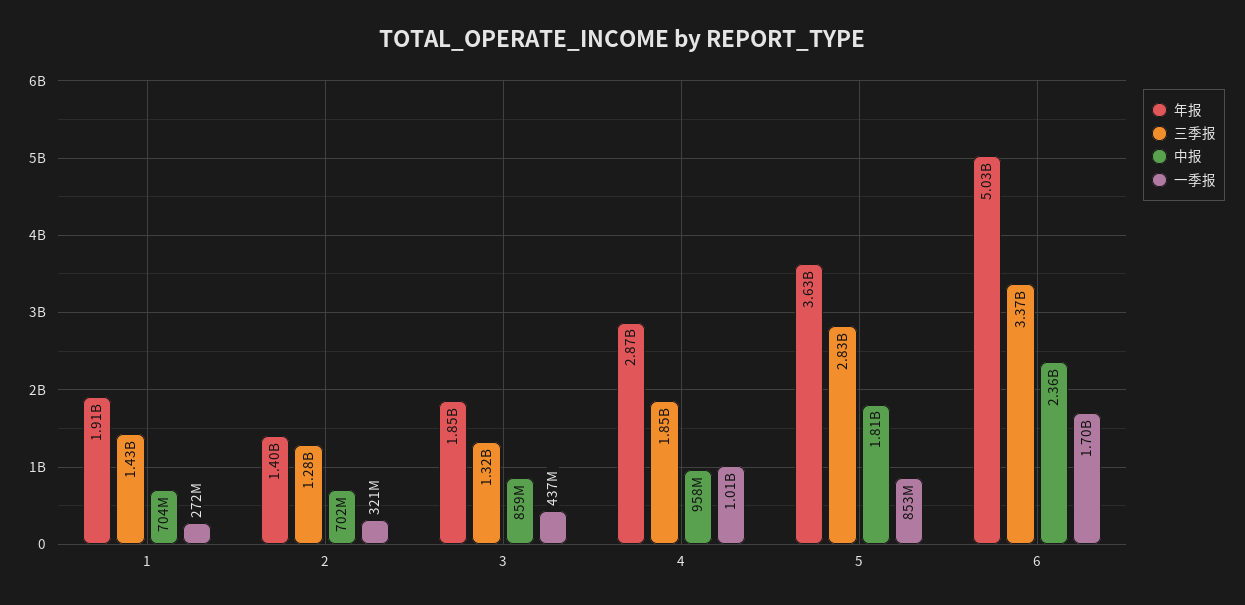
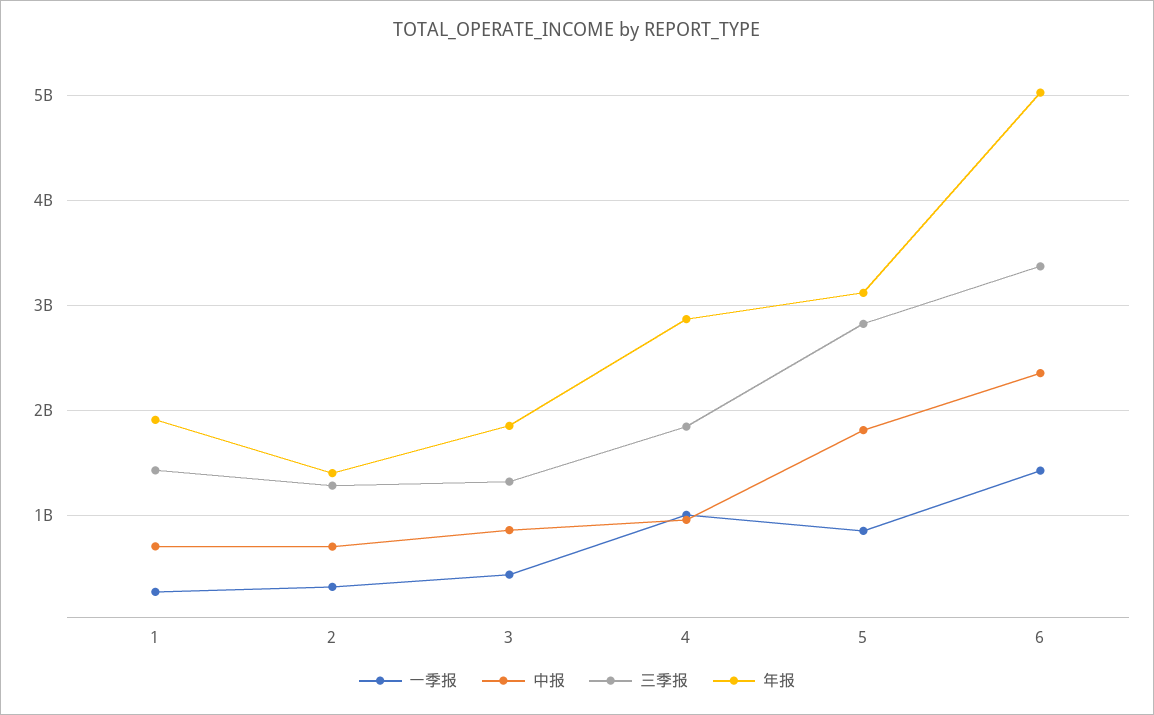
  {
    "年报": {
      "1": 1910000000,
      "2": 1400000000,
      "3": 1850000000,
      "4": 2870000000,
-     "5": 3630000000,
+     "5": 3100000000,
      "6": 5030000000
    },
    "三季报": {
      "1": 1430000000,
      "2": 1280000000,
      "3": 1320000000,
      "4": 1850000000,
      "5": 2830000000,
      "6": 3370000000
    },
    "中报": {
      "1": 704000000,
      "2": 702000000,
      "3": 859000000,
      "4": 958000000,
      "5": 1810000000,
      "6": 2360000000
    },
    "一季报": {
      "1": 272000000,
      "2": 321000000,
      "3": 437000000,
      "4": 1010000000,
      "5": 853000000,
-     "6": 1700000000
+     "6": 1400000000
    }
  }

